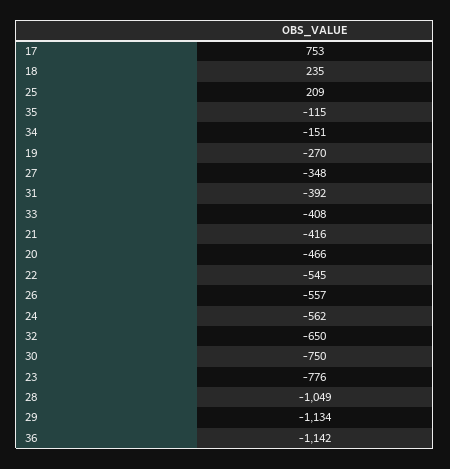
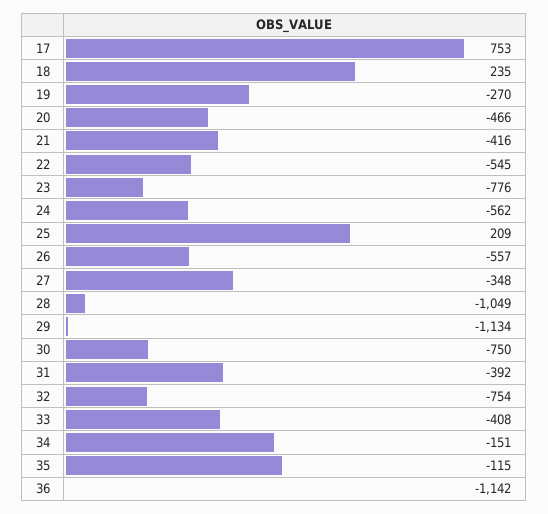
  {
    "17": 753,
    "18": 235,
    "25": 209,
    "35": -115,
    "34": -151,
    "19": -270,
    "27": -348,
    "31": -392,
    "33": -408,
    "21": -416,
    "20": -466,
    "22": -545,
    "26": -557,
    "24": -562,
-   "32": -650,
+   "32": -754,
    "30": -750,
    "23": -776,
    "28": -1049,
    "29": -1134,
    "36": -1142
  }

